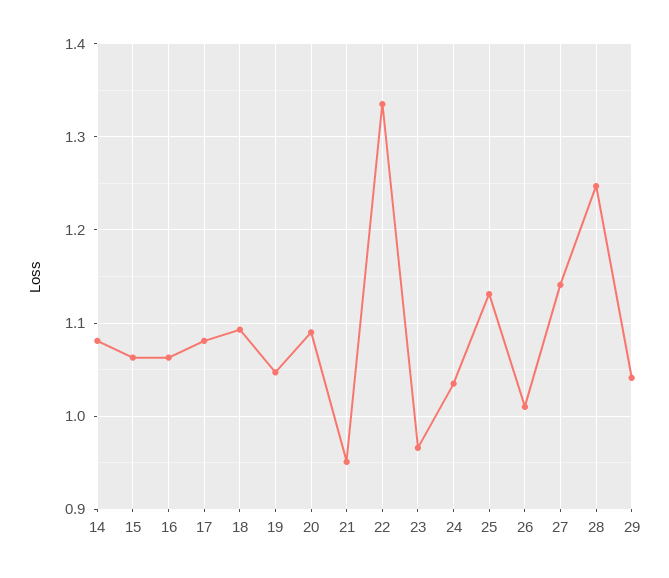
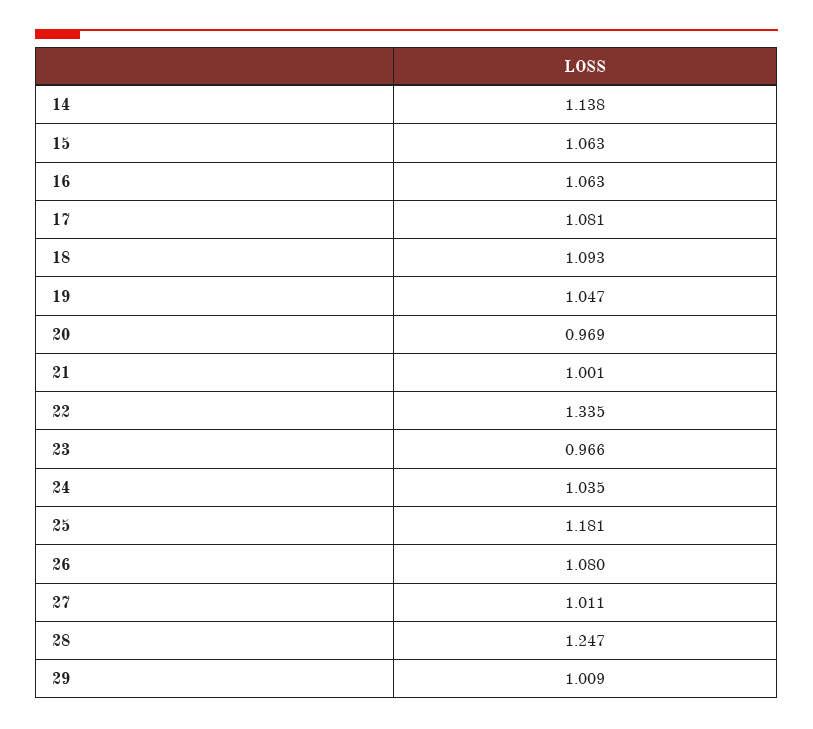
  {
-   "14": 1.08,
+   "14": 1.138,
    "15": 1.063,
    "16": 1.063,
    "17": 1.081,
    "18": 1.093,
    "19": 1.047,
-   "20": 1.09,
+   "20": 0.969,
-   "21": 0.95,
+   "21": 1.001,
    "22": 1.335,
    "23": 0.966,
    "24": 1.035,
-   "25": 1.13,
+   "25": 1.181,
-   "26": 1.01,
+   "26": 1.08,
-   "27": 1.14,
+   "27": 1.011,
    "28": 1.247,
-   "29": 1.04
+   "29": 1.009
  }

